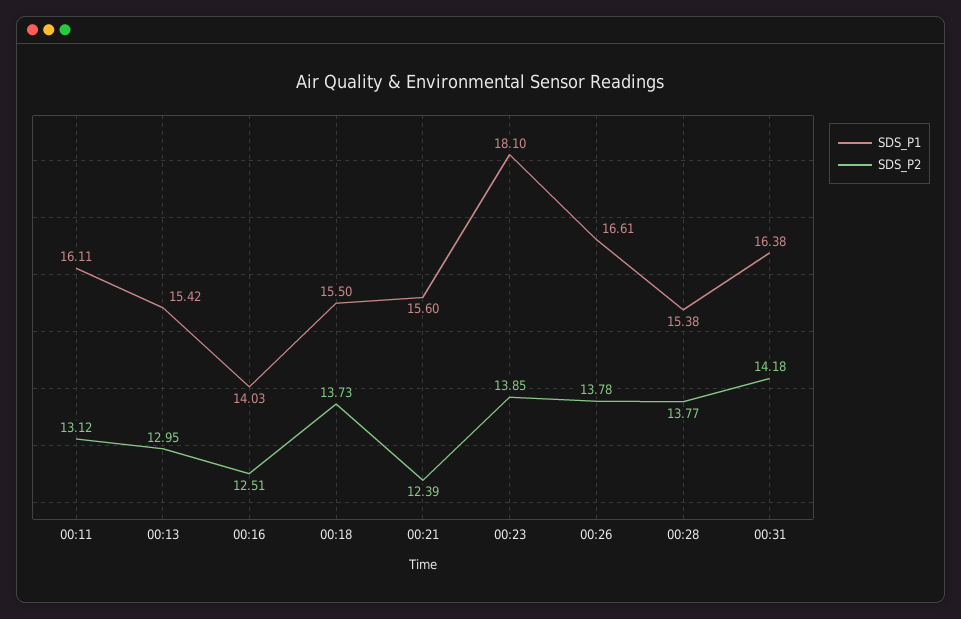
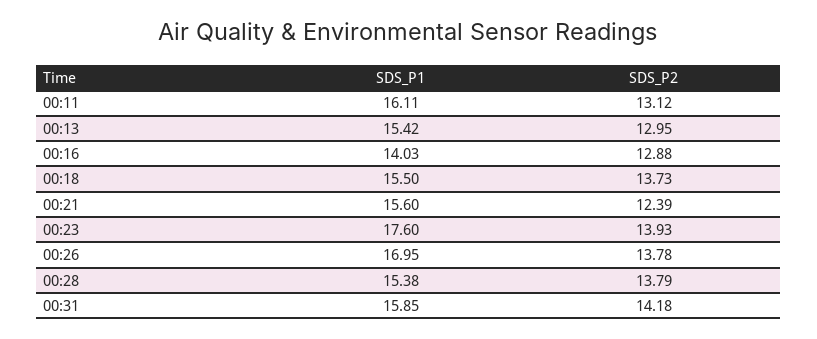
  {
    "SDS_P1": {
      "00:11": 16.11,
      "00:13": 15.42,
      "00:16": 14.03,
      "00:18": 15.5,
      "00:21": 15.6,
-     "00:23": 18.1,
+     "00:23": 17.6,
-     "00:26": 16.61,
+     "00:26": 16.95,
      "00:28": 15.38,
-     "00:31": 16.38
+     "00:31": 15.85
    },
    "SDS_P2": {
      "00:11": 13.12,
      "00:13": 12.95,
-     "00:16": 12.51,
+     "00:16": 12.88,
      "00:18": 13.73,
      "00:21": 12.39,
-     "00:23": 13.85,
+     "00:23": 13.93,
      "00:26": 13.78,
-     "00:28": 13.77,
+     "00:28": 13.79,
      "00:31": 14.18
    }
  }

